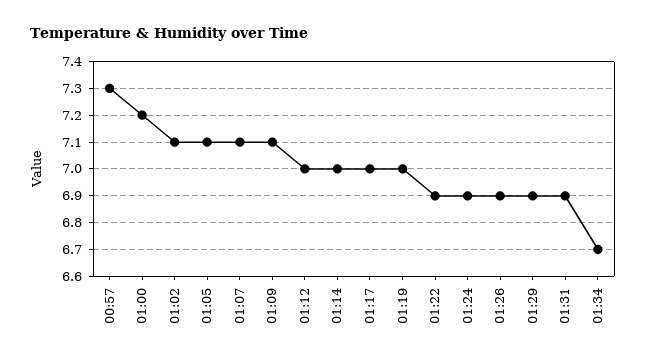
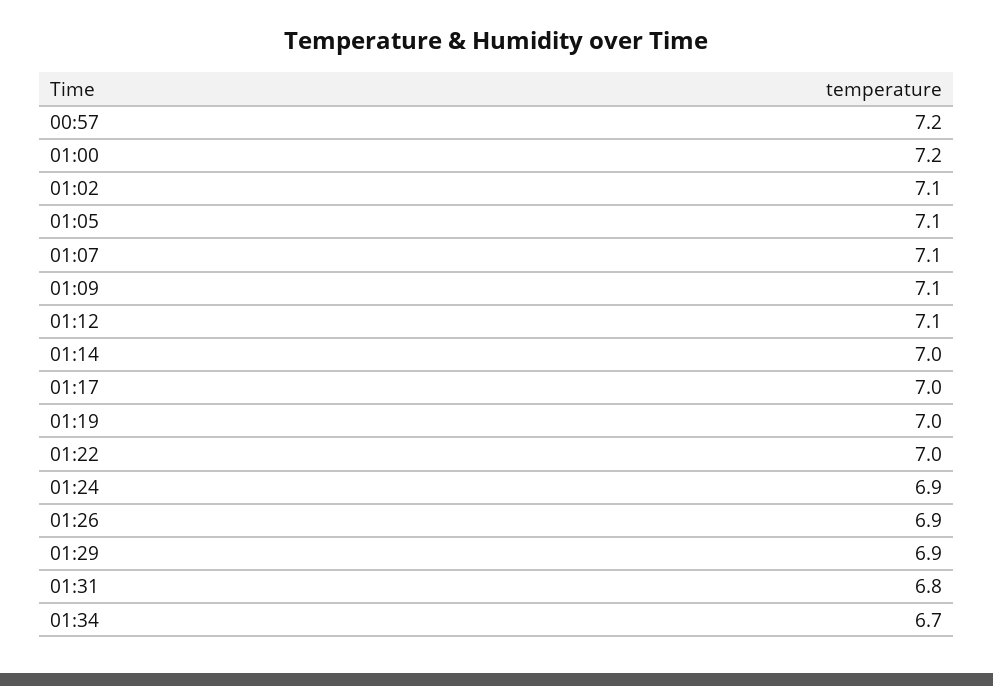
  {
-   "00:57": 7.3,
+   "00:57": 7.2,
    "01:00": 7.2,
    "01:02": 7.1,
    "01:05": 7.1,
    "01:07": 7.1,
    "01:09": 7.1,
-   "01:12": 7,
+   "01:12": 7.1,
    "01:14": 7,
    "01:17": 7,
    "01:19": 7,
-   "01:22": 6.9,
+   "01:22": 7,
    "01:24": 6.9,
    "01:26": 6.9,
    "01:29": 6.9,
-   "01:31": 6.9,
+   "01:31": 6.8,
    "01:34": 6.7
  }

